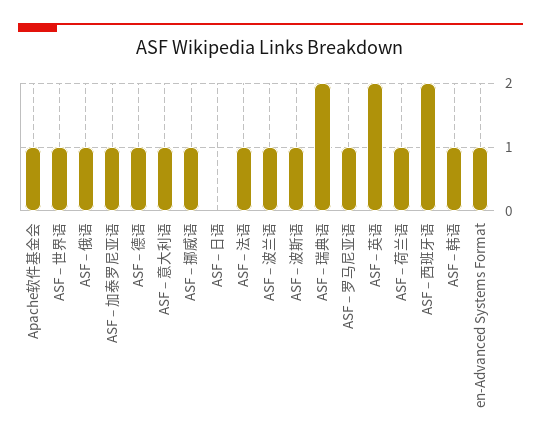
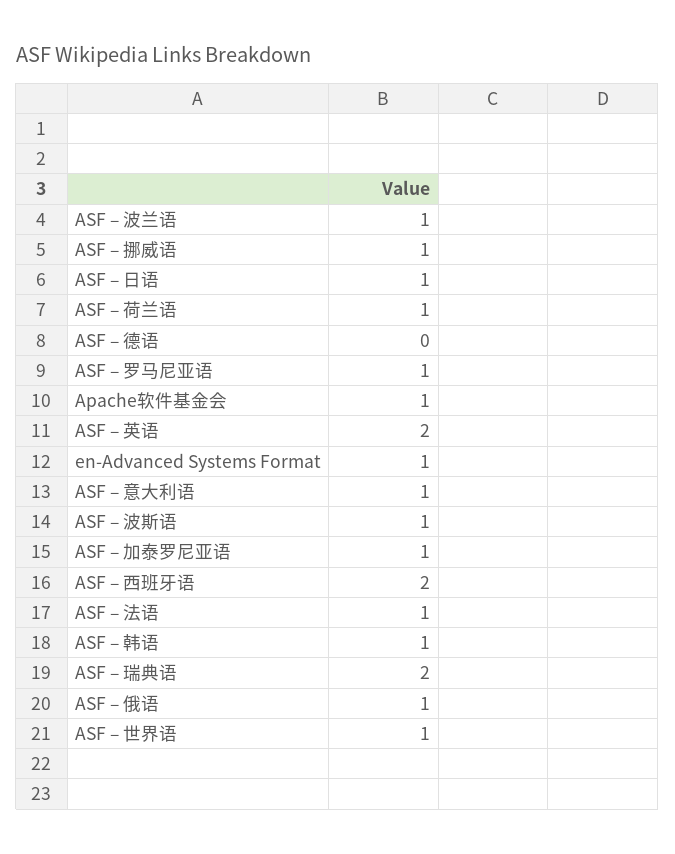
  {
    "Apache软件基金会": 1,
    "ASF – 世界语": 1,
    "ASF – 俄语": 1,
    "ASF – 加泰罗尼亚语": 1,
-   "ASF – 德语": 1,
+   "ASF – 德语": 0,
    "ASF – 意大利语": 1,
    "ASF – 挪威语": 1,
-   "ASF – 日语": 0,
+   "ASF – 日语": 1,
    "ASF – 法语": 1,
    "ASF – 波兰语": 1,
    "ASF – 波斯语": 1,
    "ASF – 瑞典语": 2,
    "ASF – 罗马尼亚语": 1,
    "ASF – 英语": 2,
    "ASF – 荷兰语": 1,
    "ASF – 西班牙语": 2,
    "ASF – 韩语": 1,
    "en-Advanced Systems Format": 1
  }

